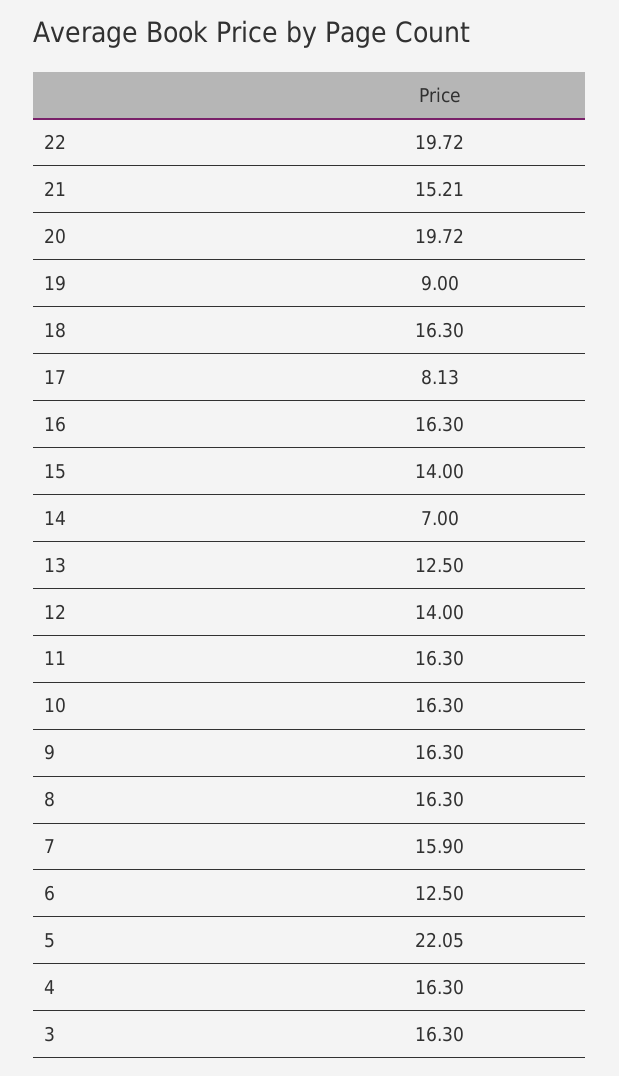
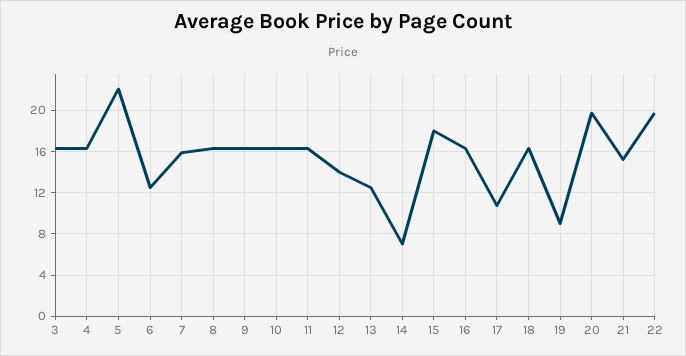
  {
    "22": 19.72,
    "21": 15.21,
    "20": 19.72,
    "19": 9,
    "18": 16.3,
-   "17": 8.13,
+   "17": 11,
    "16": 16.3,
-   "15": 14,
+   "15": 18,
    "14": 7,
    "13": 12.5,
    "12": 14,
    "11": 16.3,
    "10": 16.3,
    "9": 16.3,
    "8": 16.3,
    "7": 15.9,
    "6": 12.5,
    "5": 22.05,
    "4": 16.3,
    "3": 16.3
  }

